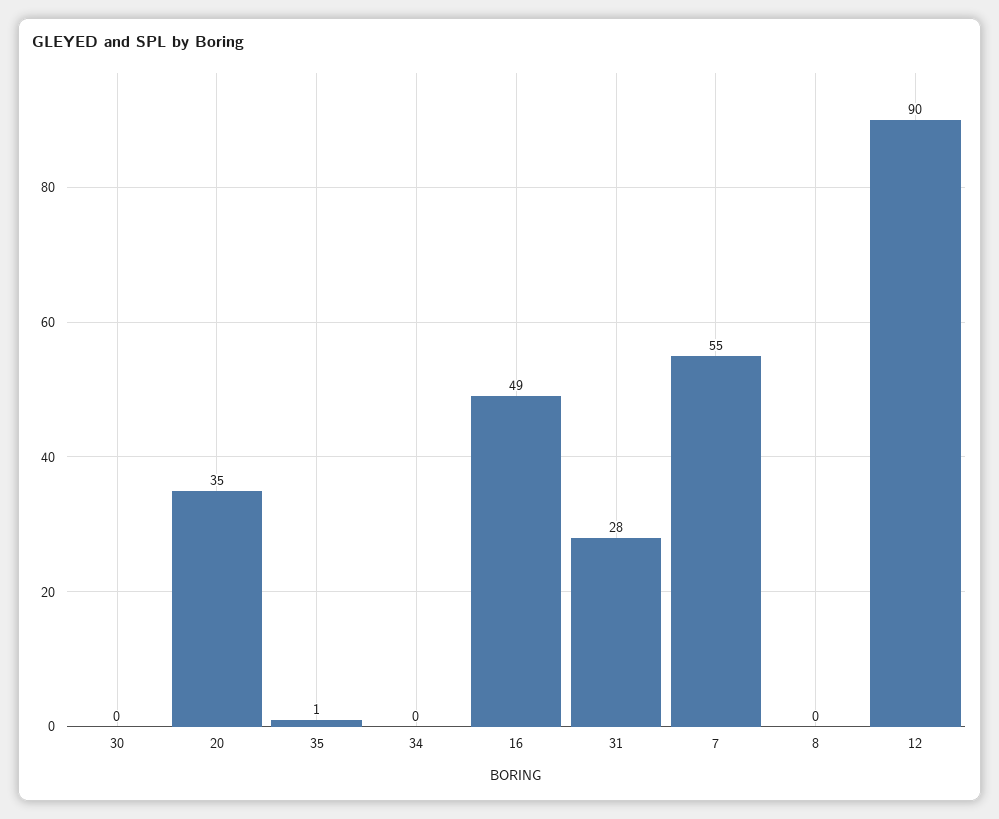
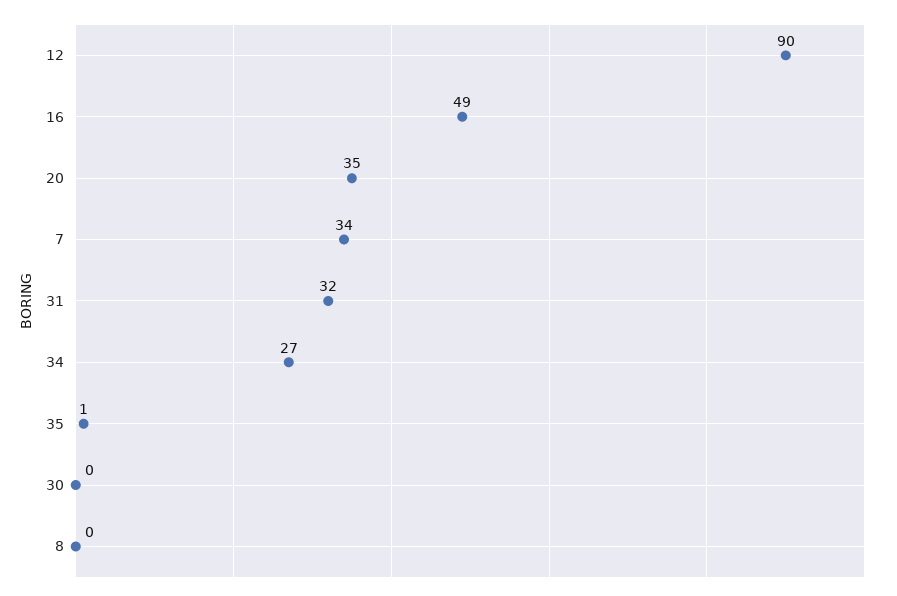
  {
    "30": 0,
    "20": 35,
    "35": 1,
-   "34": 0,
+   "34": 27,
    "16": 49,
-   "31": 28,
+   "31": 32,
-   "7": 55,
+   "7": 34,
    "8": 0,
    "12": 90
  }

